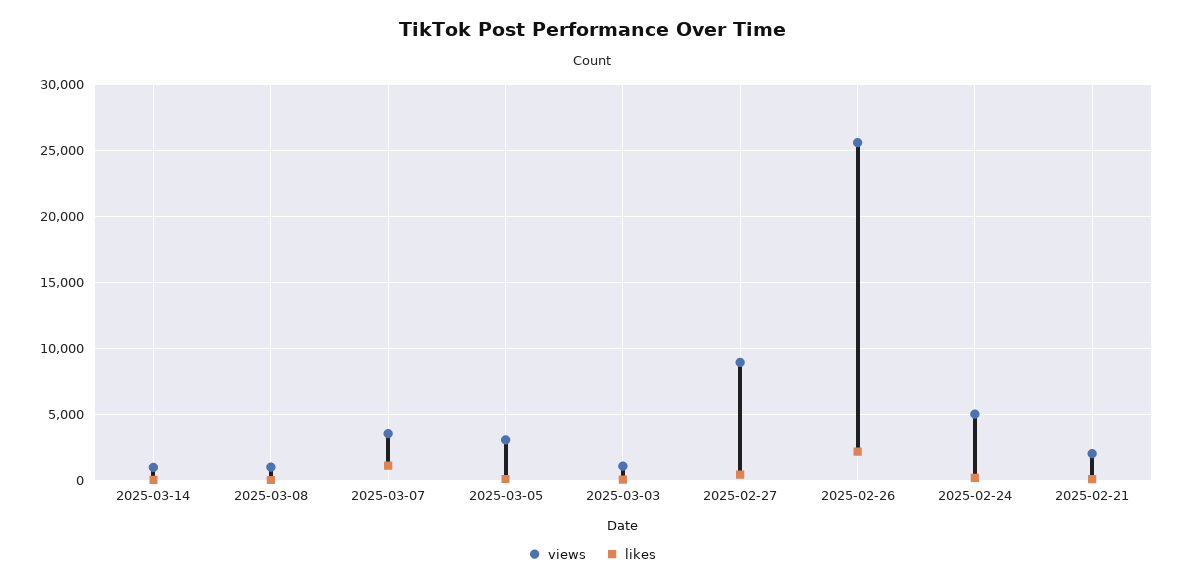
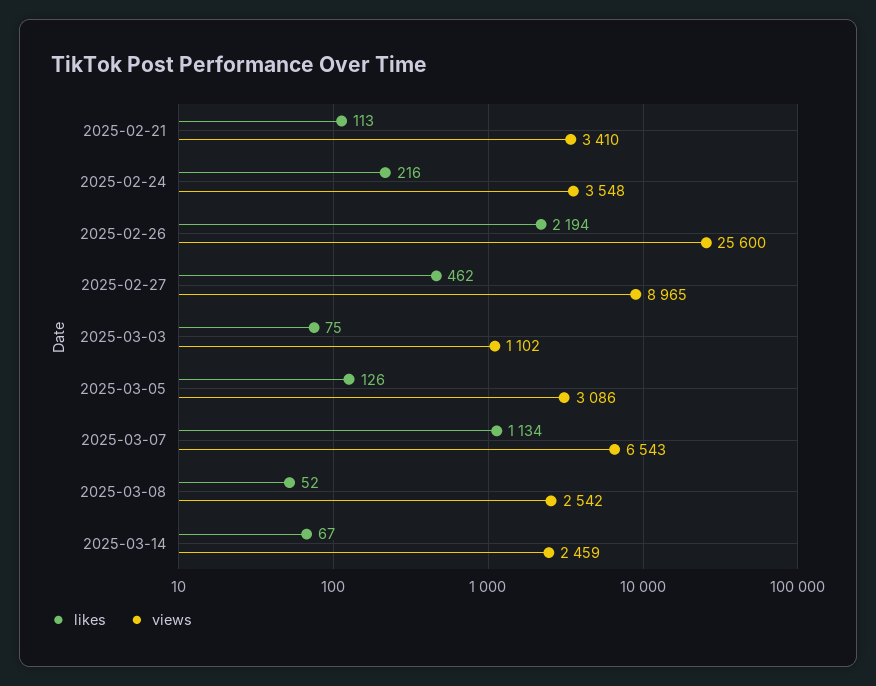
  {
    "views": {
-     "2025-03-14": 1000,
+     "2025-03-14": 2459,
-     "2025-03-08": 1000,
+     "2025-03-08": 2542,
-     "2025-03-07": 3500,
+     "2025-03-07": 6543,
      "2025-03-05": 3086,
      "2025-03-03": 1102,
      "2025-02-27": 8965,
      "2025-02-26": 25600,
-     "2025-02-24": 5000,
+     "2025-02-24": 3548,
-     "2025-02-21": 2000
+     "2025-02-21": 3410
    },
    "likes": {
      "2025-03-14": 67,
      "2025-03-08": 52,
      "2025-03-07": 1134,
      "2025-03-05": 126,
      "2025-03-03": 75,
      "2025-02-27": 462,
      "2025-02-26": 2194,
      "2025-02-24": 216,
      "2025-02-21": 113
    }
  }

